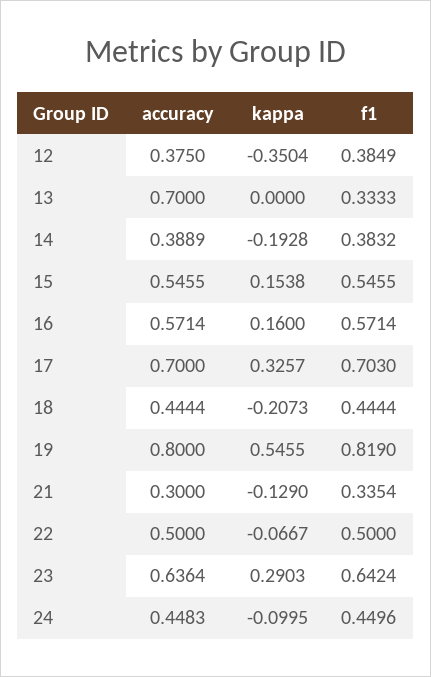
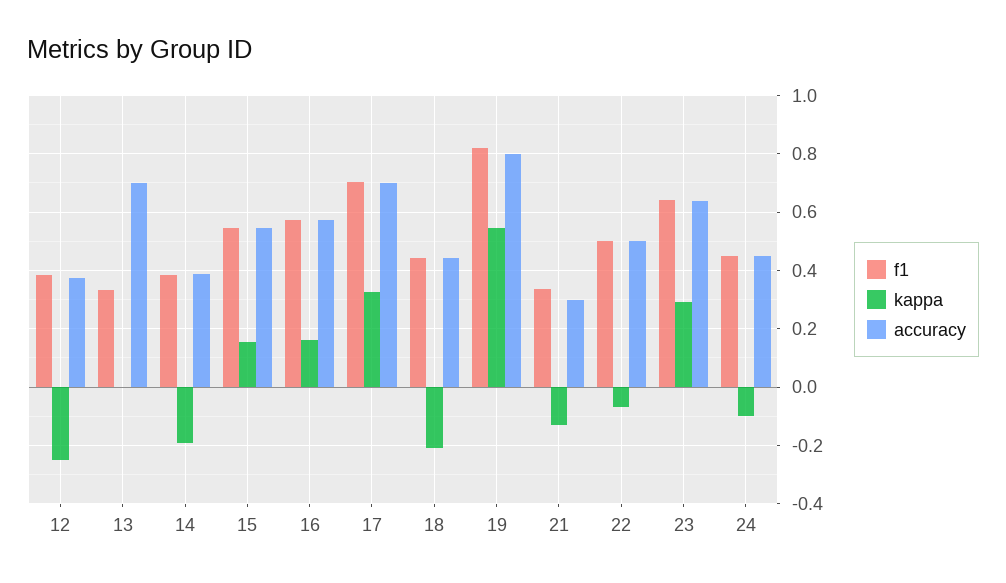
  {
    "accuracy": {
      "12": 0.375,
      "13": 0.7,
      "14": 0.3889,
      "15": 0.5455,
      "16": 0.5714,
      "17": 0.7,
      "18": 0.4444,
      "19": 0.8,
      "21": 0.3,
      "22": 0.5,
      "23": 0.6364,
      "24": 0.4483
    },
    "kappa": {
-     "12": -0.3504,
+     "12": -0.25,
      "13": 0,
      "14": -0.1928,
      "15": 0.1538,
      "16": 0.16,
      "17": 0.3257,
      "18": -0.2073,
      "19": 0.5455,
      "21": -0.129,
      "22": -0.0667,
      "23": 0.2903,
      "24": -0.0995
    },
    "f1": {
      "12": 0.3849,
      "13": 0.3333,
      "14": 0.3832,
      "15": 0.5455,
      "16": 0.5714,
      "17": 0.703,
      "18": 0.4444,
      "19": 0.819,
      "21": 0.3354,
      "22": 0.5,
      "23": 0.6424,
      "24": 0.4496
    }
  }

